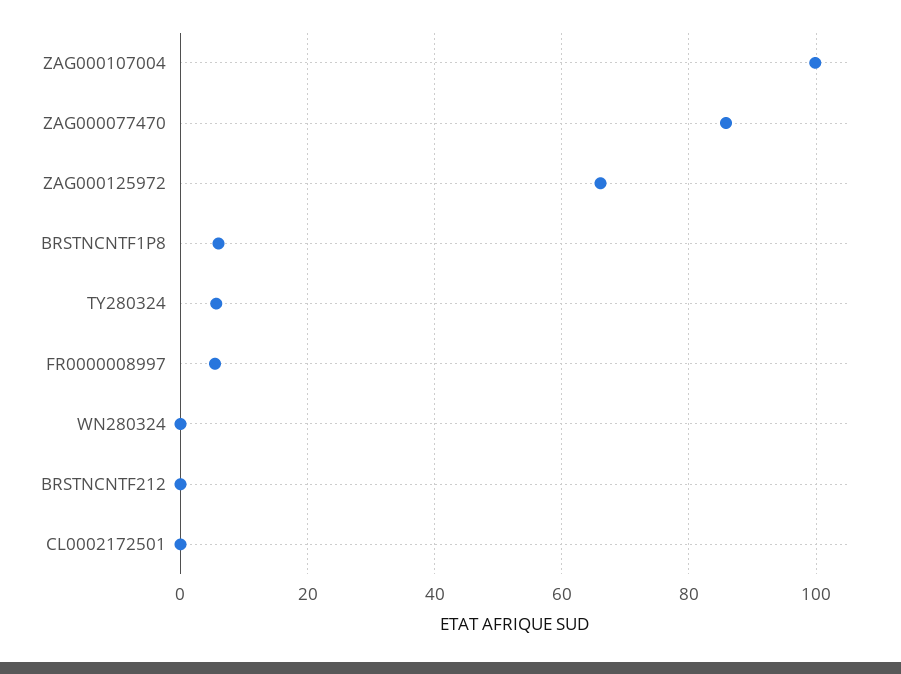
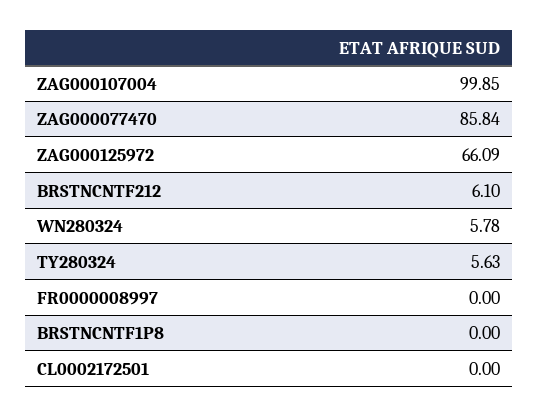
  {
    "ZAG000107004": 99.85,
    "ZAG000077470": 85.84,
    "ZAG000125972": 66.09,
-   "BRSTNCNTF1P8": 6,
+   "BRSTNCNTF1P8": 0,
    "TY280324": 5.63,
-   "FR0000008997": 6,
+   "FR0000008997": 0,
-   "WN280324": 0,
+   "WN280324": 5.78,
-   "BRSTNCNTF212": 0,
+   "BRSTNCNTF212": 6.1,
    "CL0002172501": 0
  }

